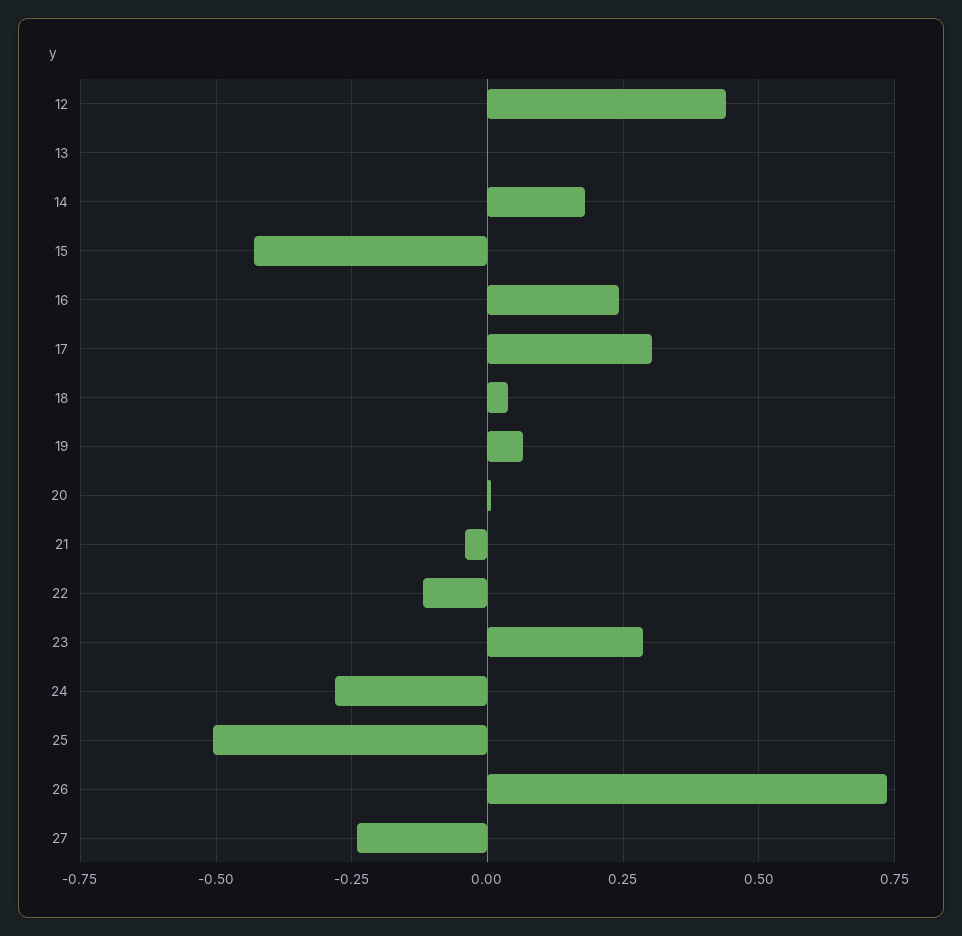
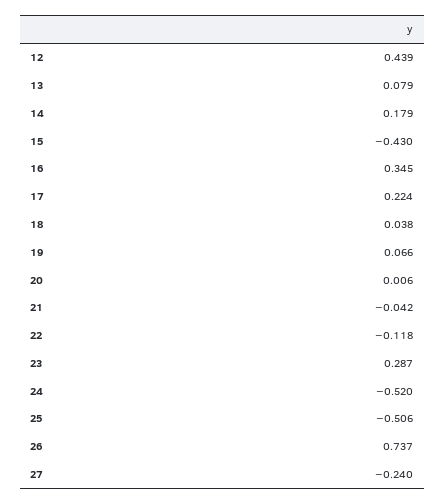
  {
    "12": 0.439,
-   "13": 0,
+   "13": 0.079,
    "14": 0.179,
    "15": -0.43,
-   "16": 0.25,
+   "16": 0.345,
-   "17": 0.3,
+   "17": 0.224,
    "18": 0.038,
    "19": 0.066,
    "20": 0.006,
    "21": -0.042,
    "22": -0.118,
    "23": 0.287,
-   "24": -0.275,
+   "24": -0.52,
    "25": -0.506,
    "26": 0.737,
    "27": -0.24
  }

